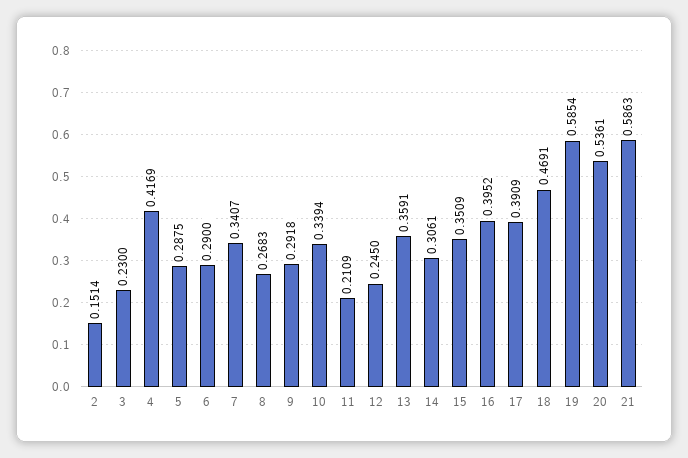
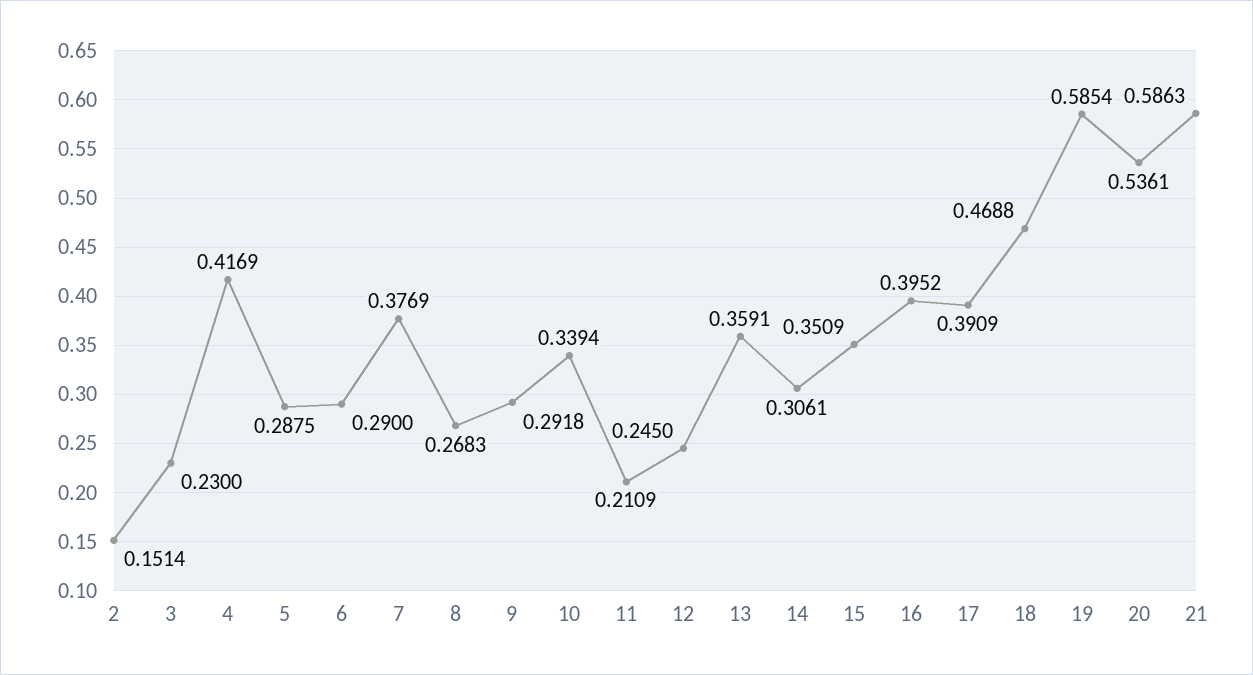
  {
    "2": 0.1514,
    "3": 0.23,
    "4": 0.4169,
    "5": 0.2875,
    "6": 0.29,
-   "7": 0.3407,
+   "7": 0.3769,
    "8": 0.2683,
    "9": 0.2918,
    "10": 0.3394,
    "11": 0.2109,
    "12": 0.245,
    "13": 0.3591,
    "14": 0.3061,
    "15": 0.3509,
    "16": 0.3952,
    "17": 0.3909,
-   "18": 0.4691,
+   "18": 0.4688,
    "19": 0.5854,
    "20": 0.5361,
    "21": 0.5863
  }

